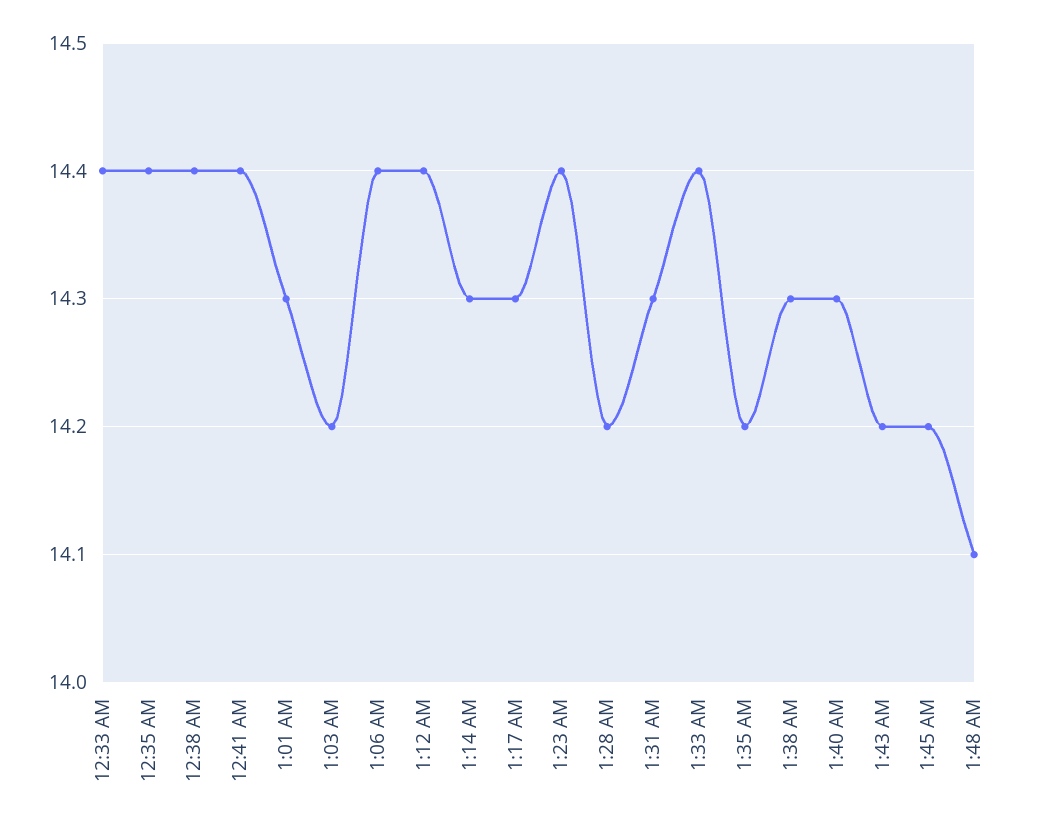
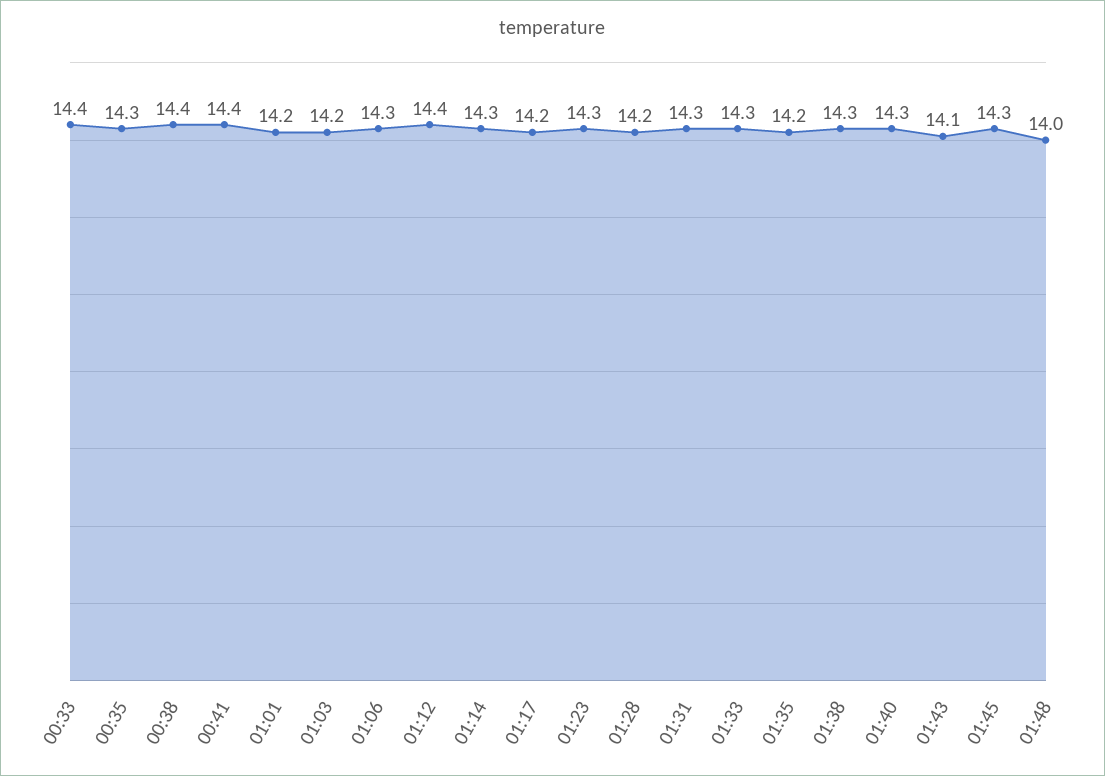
  {
    "12:33 AM": 14.4,
-   "12:35 AM": 14.4,
+   "12:35 AM": 14.3,
    "12:38 AM": 14.4,
    "12:41 AM": 14.4,
-   "1:01 AM": 14.3,
+   "1:01 AM": 14.2,
    "1:03 AM": 14.2,
-   "1:06 AM": 14.4,
+   "1:06 AM": 14.3,
    "1:12 AM": 14.4,
    "1:14 AM": 14.3,
-   "1:17 AM": 14.3,
+   "1:17 AM": 14.2,
-   "1:23 AM": 14.4,
+   "1:23 AM": 14.3,
    "1:28 AM": 14.2,
    "1:31 AM": 14.3,
-   "1:33 AM": 14.4,
+   "1:33 AM": 14.3,
    "1:35 AM": 14.2,
    "1:38 AM": 14.3,
    "1:40 AM": 14.3,
-   "1:43 AM": 14.2,
+   "1:43 AM": 14.1,
-   "1:45 AM": 14.2,
+   "1:45 AM": 14.3,
-   "1:48 AM": 14.1
+   "1:48 AM": 14
  }

